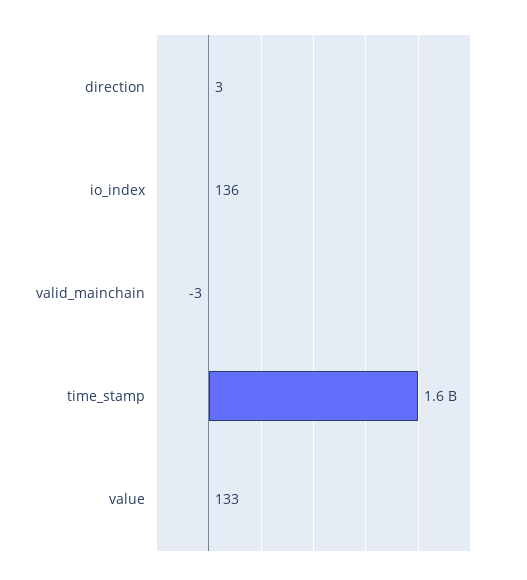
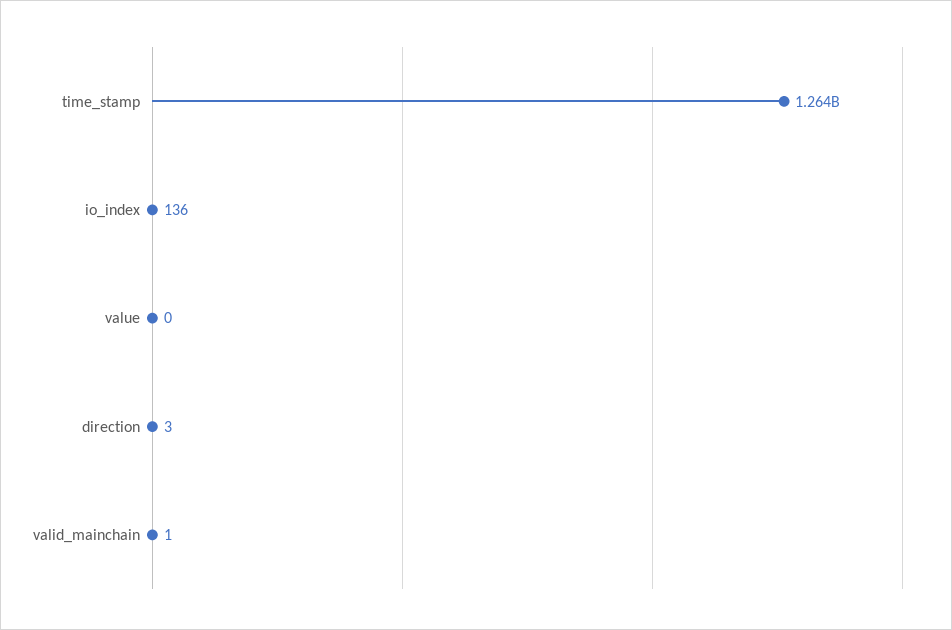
  {
    "direction": 3,
    "io_index": 136,
-   "valid_mainchain": -3,
+   "valid_mainchain": 1,
-   "time_stamp": 1600000000,
+   "time_stamp": 1264000000,
-   "value": 133
+   "value": 0
  }

